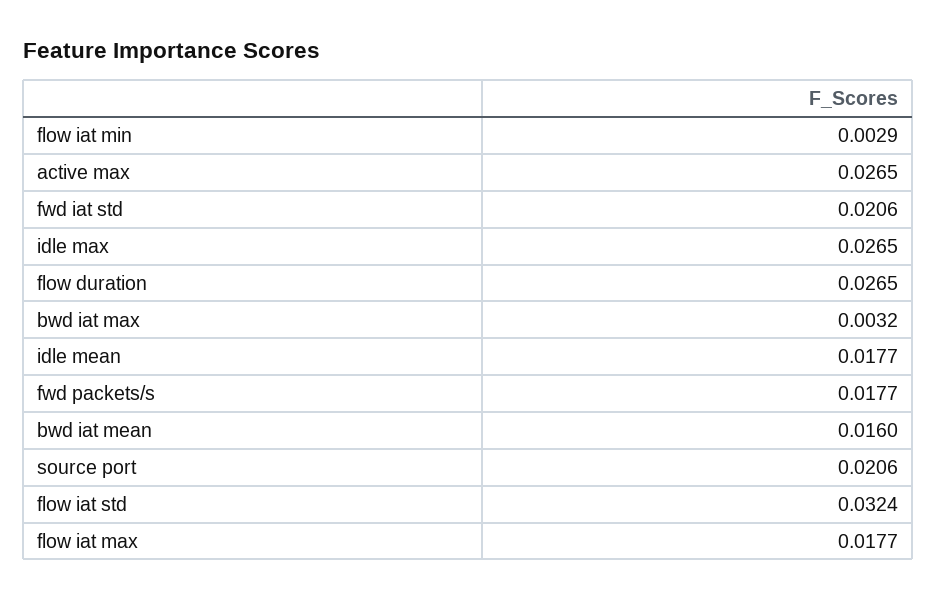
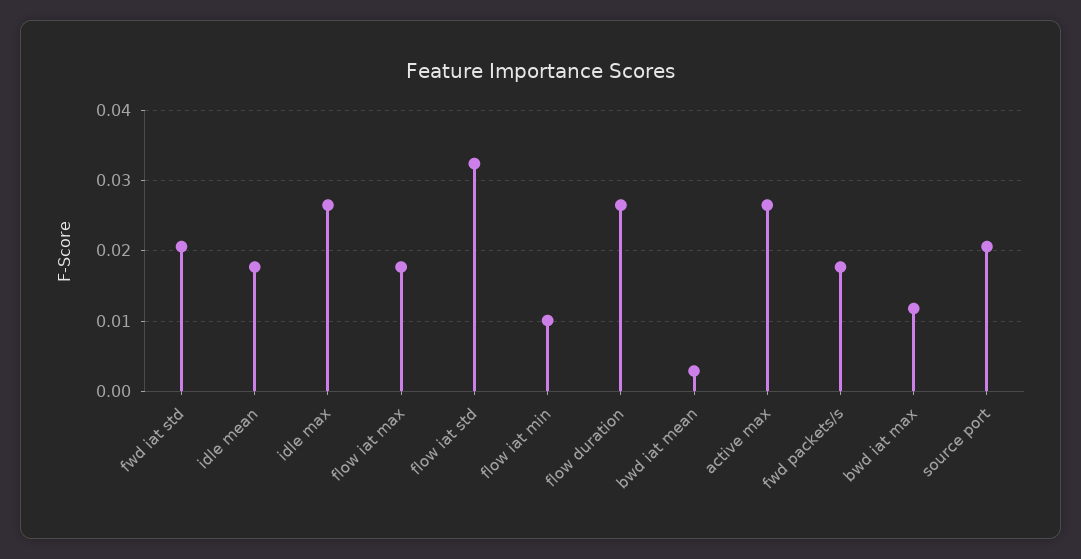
  {
-   "flow iat min": 0.0029,
+   "flow iat min": 0.01,
    "active max": 0.0265,
    "fwd iat std": 0.0206,
    "idle max": 0.0265,
    "flow duration": 0.0265,
-   "bwd iat max": 0.0032,
+   "bwd iat max": 0.012,
    "idle mean": 0.0177,
    "fwd packets/s": 0.0177,
-   "bwd iat mean": 0.016,
+   "bwd iat mean": 0.003,
    "source port": 0.0206,
    "flow iat std": 0.0324,
    "flow iat max": 0.0177
  }

